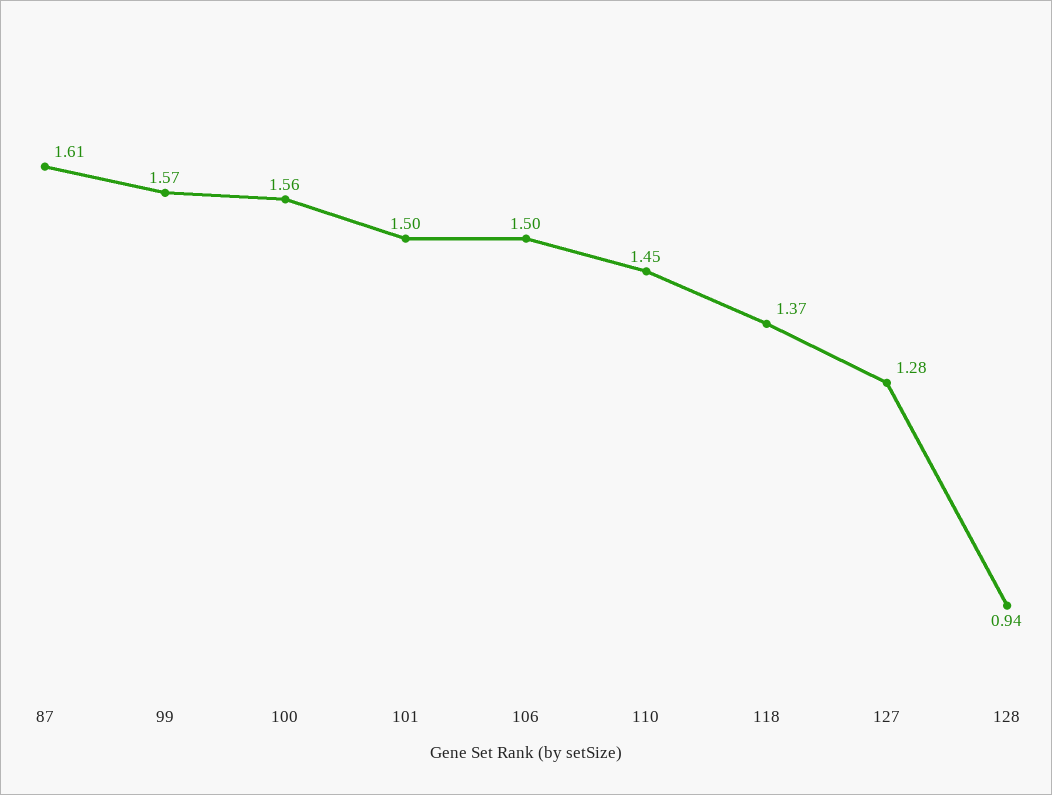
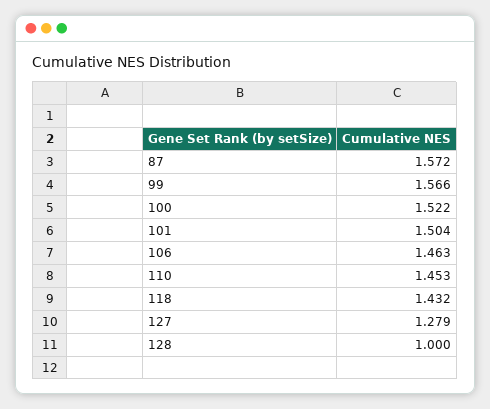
  {
-   "87": 1.61,
+   "87": 1.572,
    "99": 1.566,
-   "100": 1.56,
+   "100": 1.522,
    "101": 1.504,
-   "106": 1.5,
+   "106": 1.463,
    "110": 1.453,
-   "118": 1.37,
+   "118": 1.432,
    "127": 1.279,
-   "128": 0.94
+   "128": 1
  }

